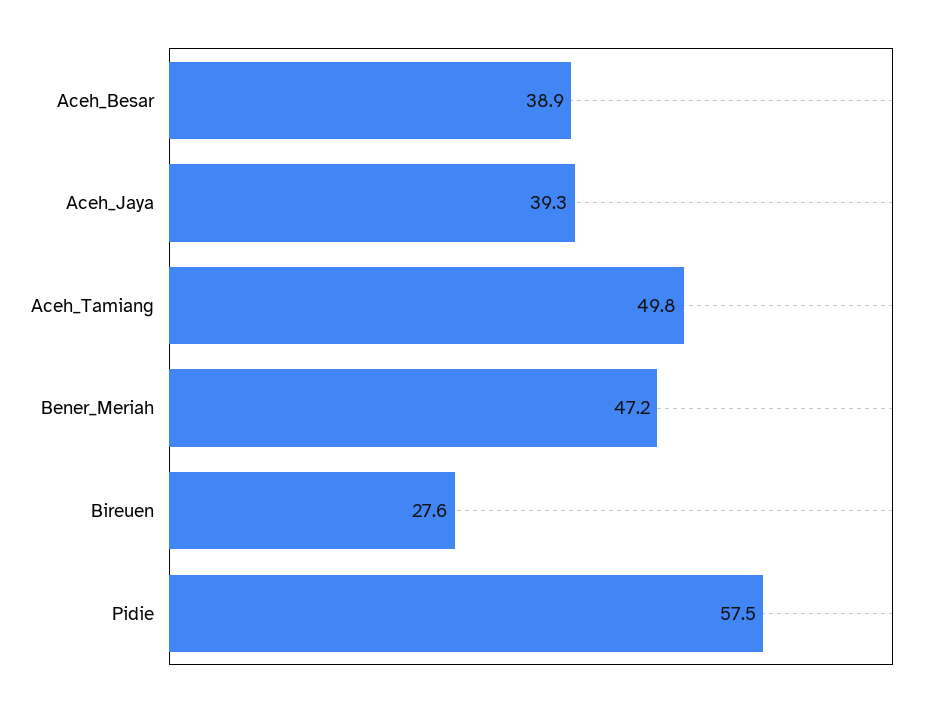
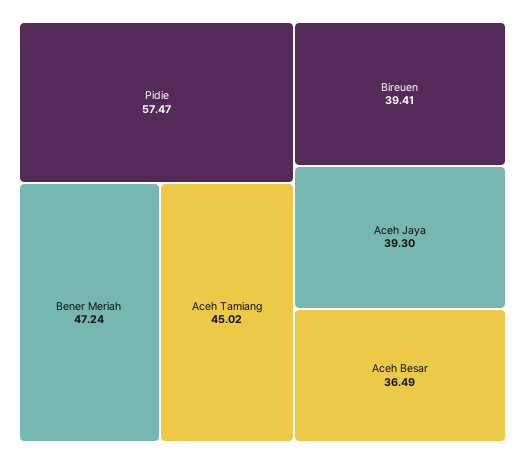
  {
-   "Aceh_Besar": 38.9,
+   "Aceh_Besar": 36.49,
    "Aceh_Jaya": 39.3,
-   "Aceh_Tamiang": 49.8,
+   "Aceh_Tamiang": 45.02,
    "Bener_Meriah": 47.24,
-   "Bireuen": 27.6,
+   "Bireuen": 39.41,
    "Pidie": 57.47
  }

